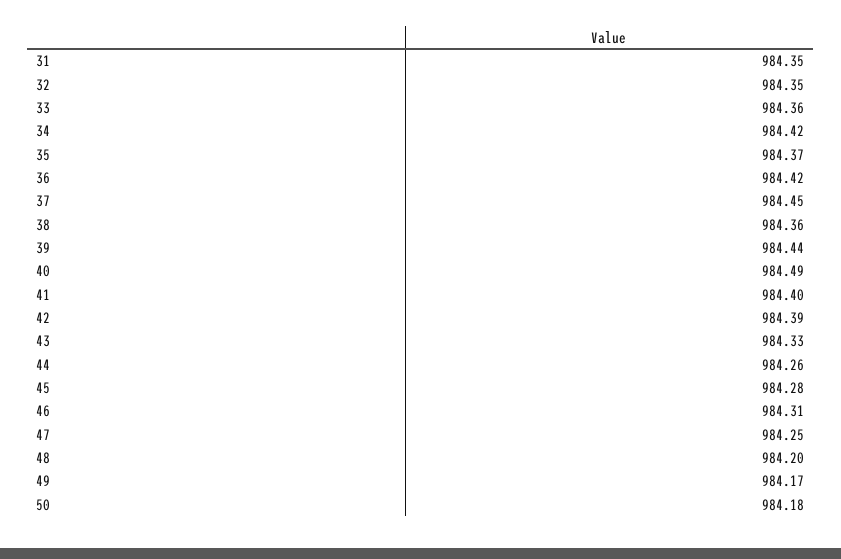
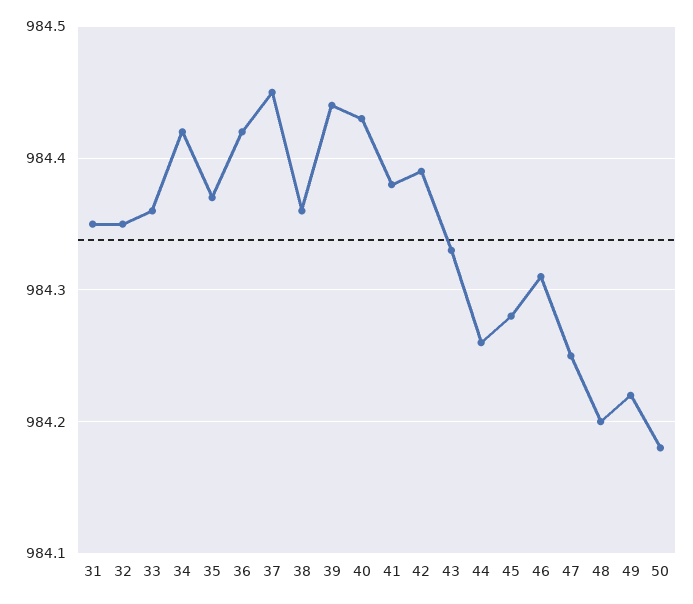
  {
    "31": 984.35,
    "32": 984.35,
    "33": 984.36,
    "34": 984.42,
    "35": 984.37,
    "36": 984.42,
    "37": 984.45,
    "38": 984.36,
    "39": 984.44,
-   "40": 984.49,
+   "40": 984.43,
-   "41": 984.4,
+   "41": 984.38,
    "42": 984.39,
    "43": 984.33,
    "44": 984.26,
    "45": 984.28,
    "46": 984.31,
    "47": 984.25,
    "48": 984.2,
-   "49": 984.17,
+   "49": 984.22,
    "50": 984.18
  }

